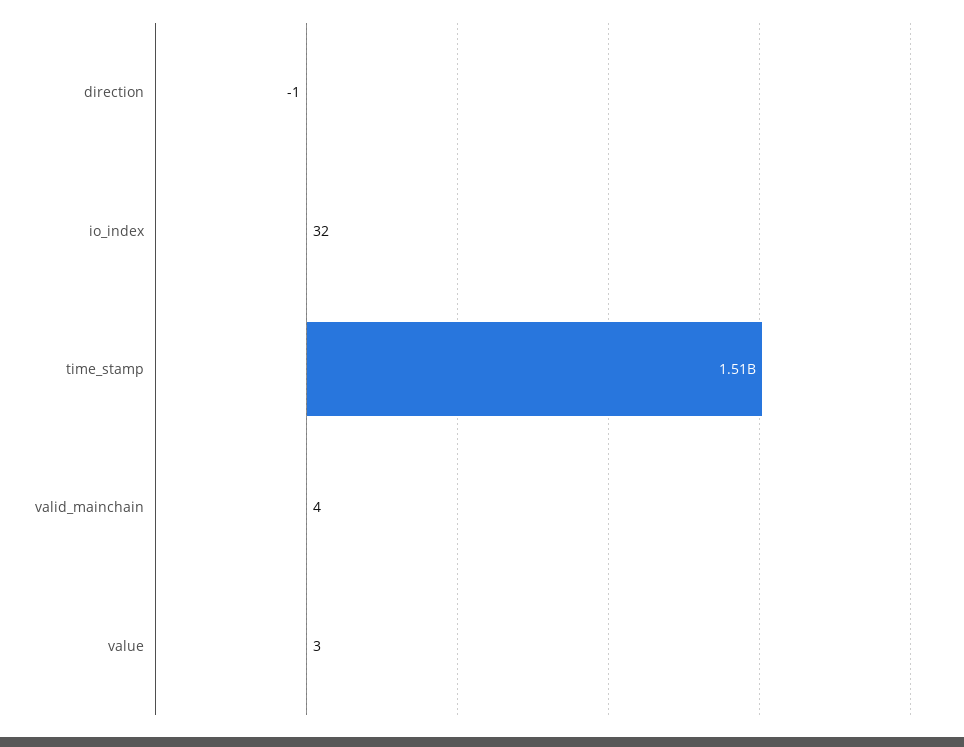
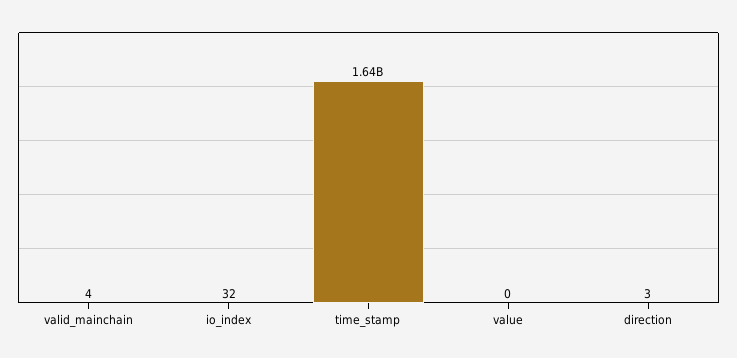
  {
-   "direction": -1,
+   "direction": 3,
    "io_index": 32,
-   "time_stamp": 1510000000,
+   "time_stamp": 1640000000,
    "valid_mainchain": 4,
-   "value": 3
+   "value": 0
  }

